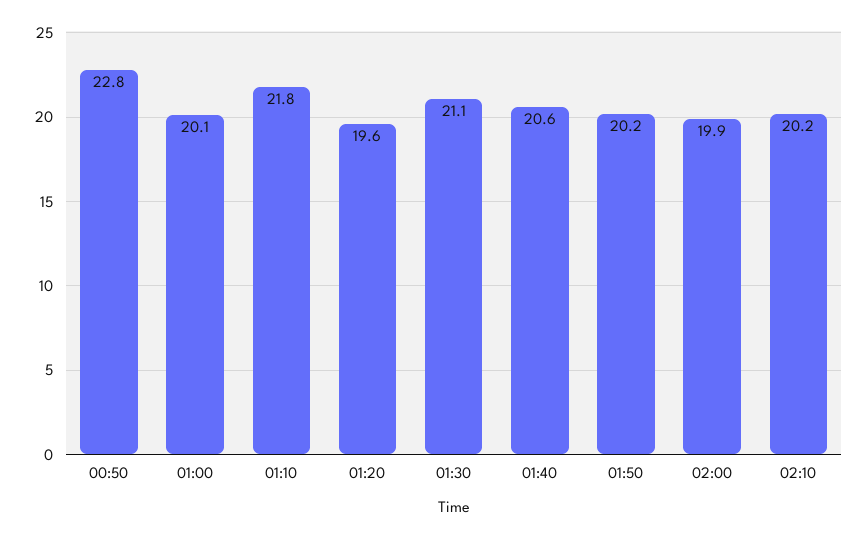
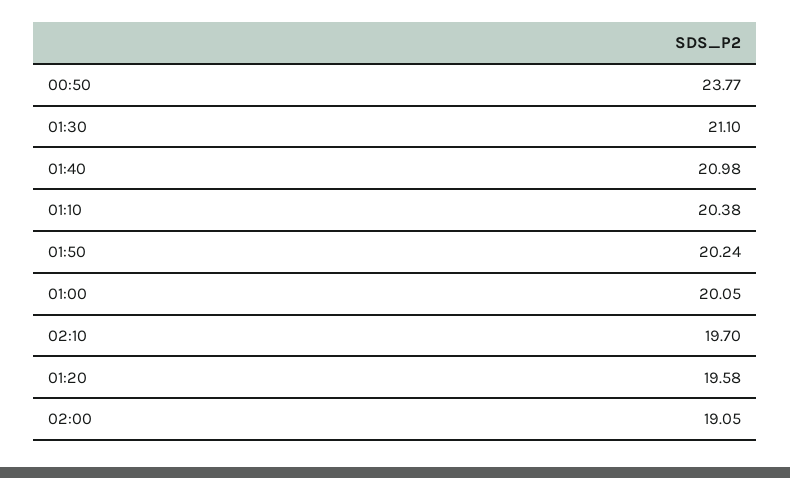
  {
-   "00:50": 22.8,
+   "00:50": 23.77,
    "01:00": 20.05,
-   "01:10": 21.8,
+   "01:10": 20.38,
    "01:20": 19.58,
    "01:30": 21.1,
-   "01:40": 20.6,
+   "01:40": 20.98,
    "01:50": 20.24,
-   "02:00": 19.9,
+   "02:00": 19.05,
-   "02:10": 20.2
+   "02:10": 19.7
  }

